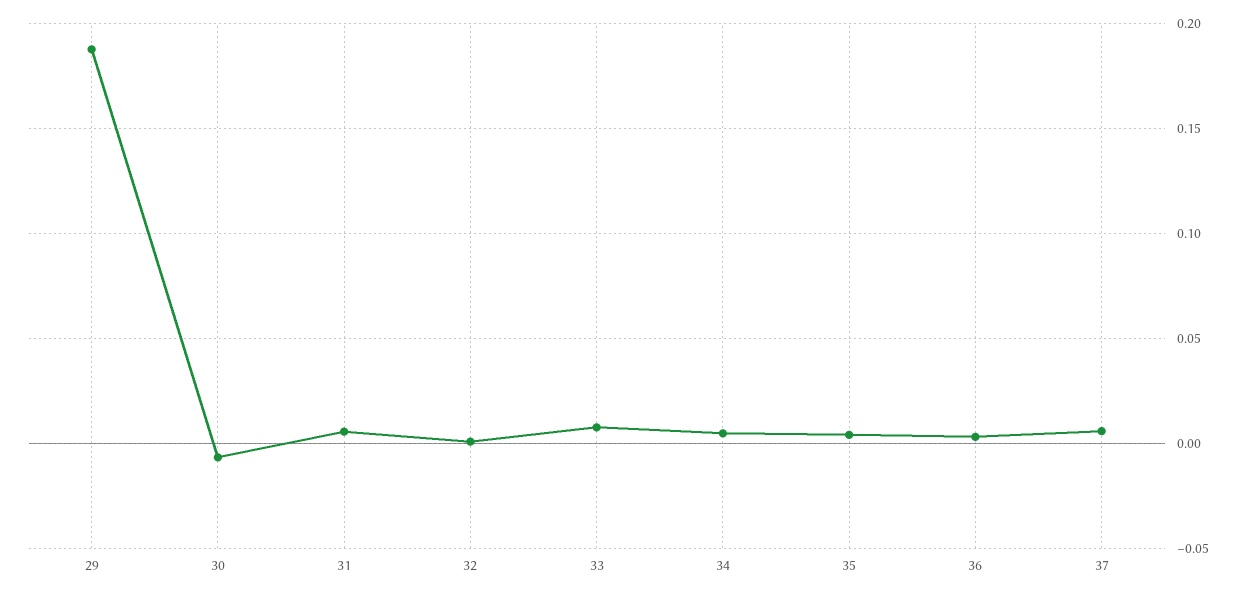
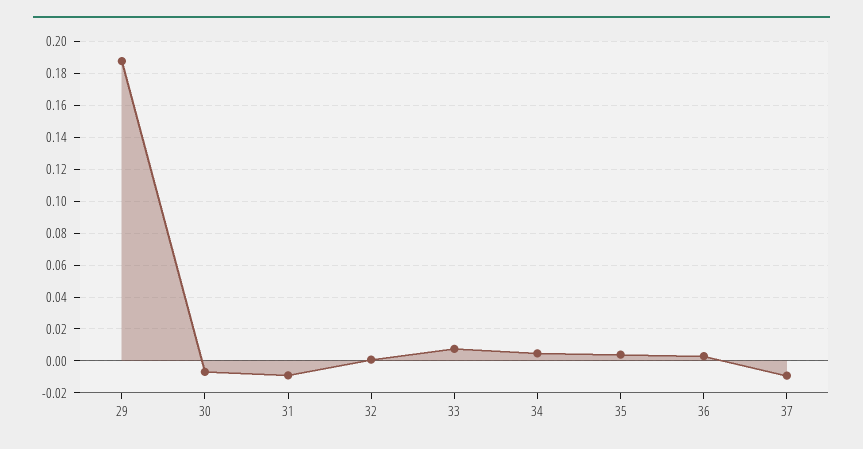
  {
    "29": 0.19,
    "30": -0.005,
-   "31": 0.005,
+   "31": -0.01,
    "32": 0,
    "33": 0.01,
    "34": 0.005,
    "35": 0.005,
    "36": 0.005,
-   "37": 0.005
+   "37": -0.01
  }

